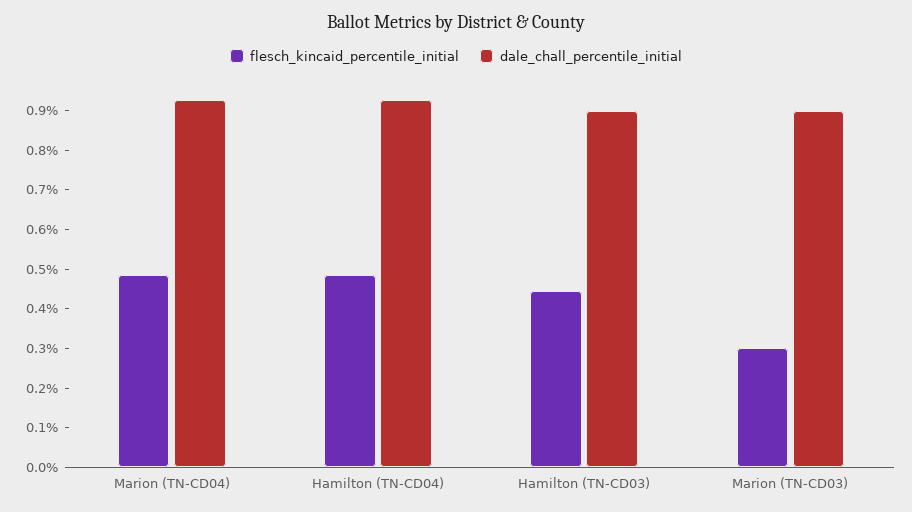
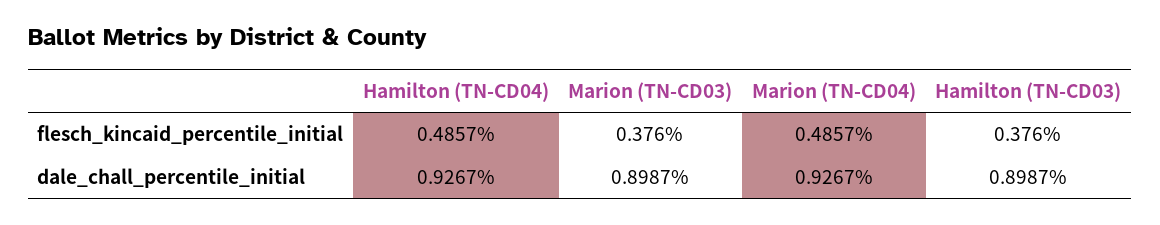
  {
    "flesch_kincaid_percentile_initial": {
      "Marion (TN-CD04)": 0.4857,
      "Hamilton (TN-CD04)": 0.4857,
-     "Hamilton (TN-CD03)": 0.45,
+     "Hamilton (TN-CD03)": 0.376,
-     "Marion (TN-CD03)": 0.3
+     "Marion (TN-CD03)": 0.376
    },
    "dale_chall_percentile_initial": {
      "Marion (TN-CD04)": 0.9267,
      "Hamilton (TN-CD04)": 0.9267,
      "Hamilton (TN-CD03)": 0.8987,
      "Marion (TN-CD03)": 0.8987
    }
  }

